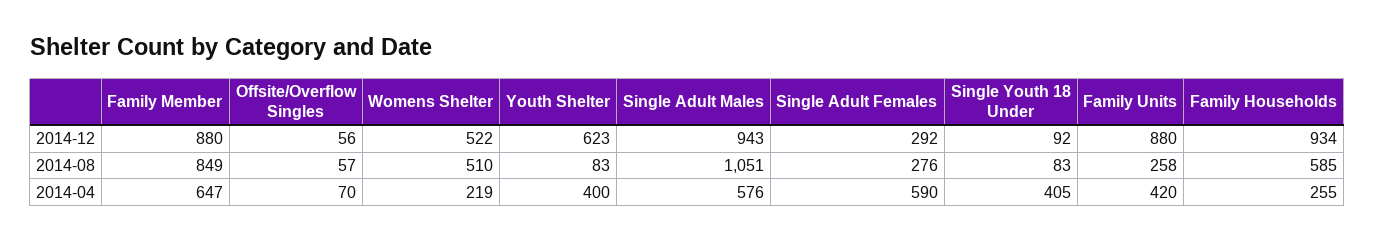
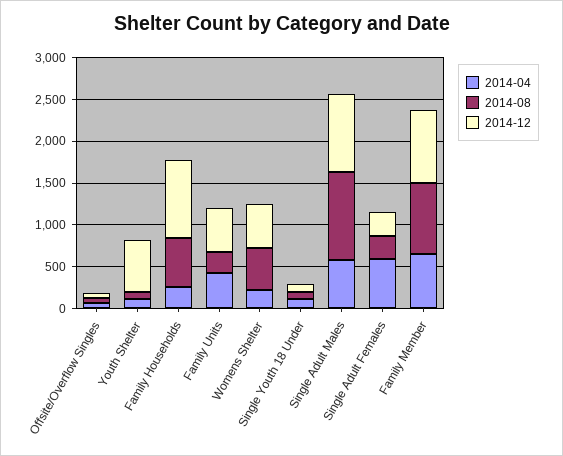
  {
    "2014-12": {
      "Family Member": 880,
      "Offsite/Overflow Singles": 56,
      "Womens Shelter": 522,
      "Youth Shelter": 623,
      "Single Adult Males": 943,
      "Single Adult Females": 292,
      "Single Youth 18 Under": 92,
-     "Family Units": 880,
+     "Family Units": 500,
      "Family Households": 934
    },
    "2014-08": {
      "Family Member": 849,
      "Offsite/Overflow Singles": 57,
      "Womens Shelter": 510,
      "Youth Shelter": 83,
      "Single Adult Males": 1051,
      "Single Adult Females": 276,
      "Single Youth 18 Under": 83,
      "Family Units": 258,
      "Family Households": 585
    },
    "2014-04": {
      "Family Member": 647,
      "Offsite/Overflow Singles": 70,
      "Womens Shelter": 219,
-     "Youth Shelter": 400,
+     "Youth Shelter": 100,
      "Single Adult Males": 576,
      "Single Adult Females": 590,
-     "Single Youth 18 Under": 405,
+     "Single Youth 18 Under": 100,
      "Family Units": 420,
      "Family Households": 255
    }
  }

